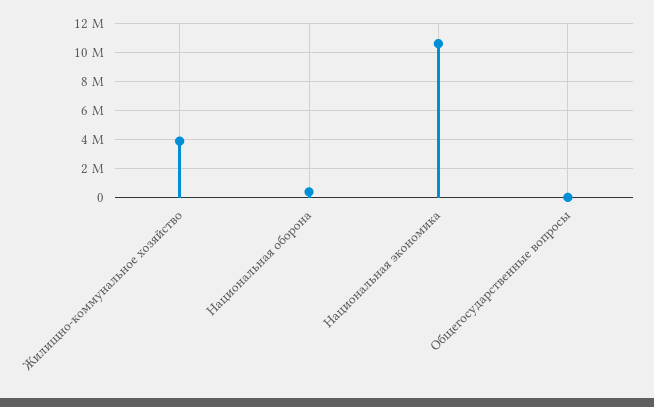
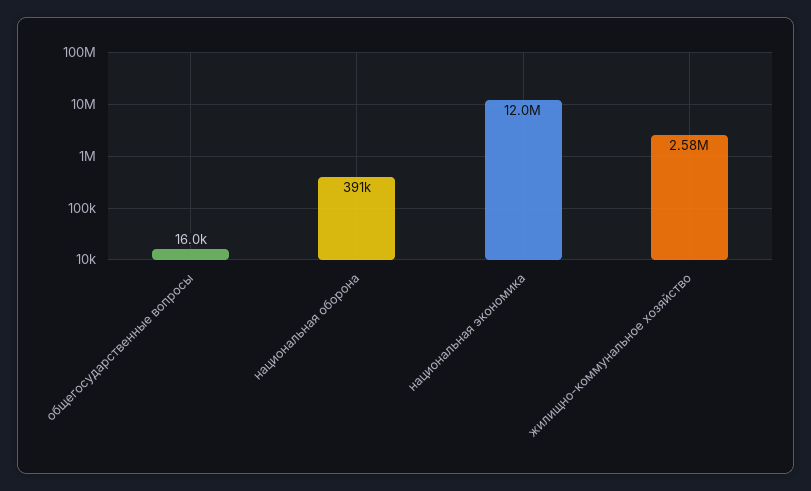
  {
-   "Жилищно-коммунальное хозяйство": 4000000,
+   "Жилищно-коммунальное хозяйство": 2580000,
    "Национальная оборона": 391000,
-   "Национальная экономика": 10500000,
+   "Национальная экономика": 12000000,
    "Общегосударственные вопросы": 16000
  }

